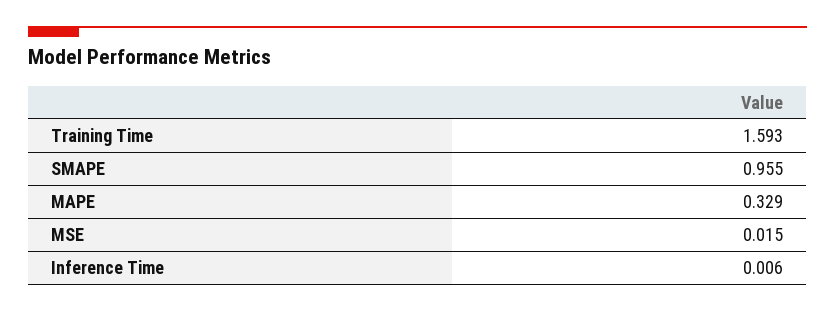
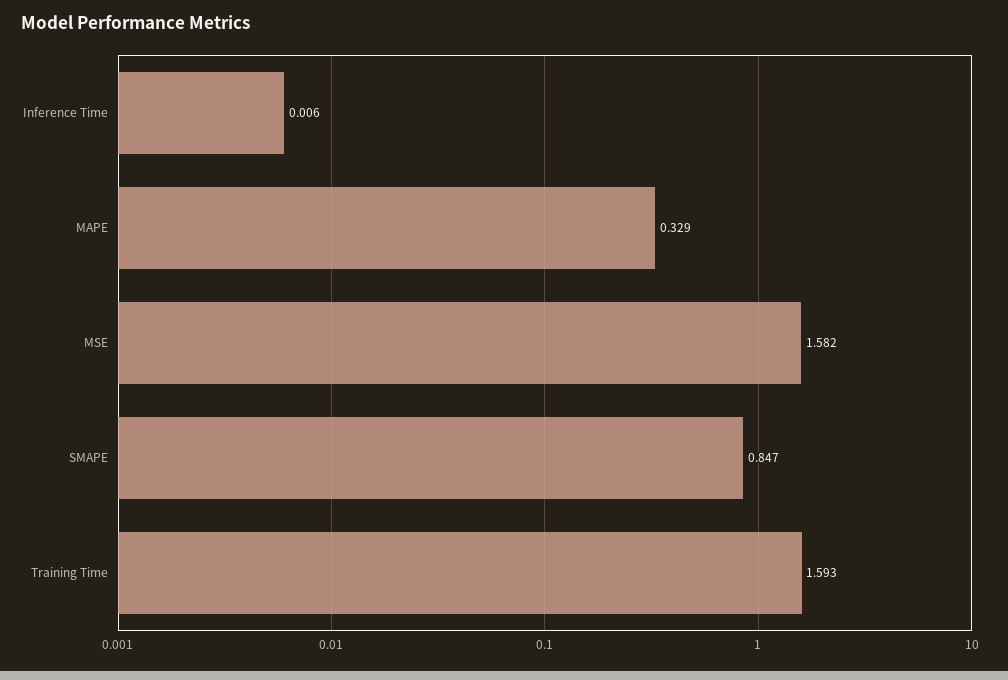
  {
    "Training Time": 1.593,
-   "SMAPE": 0.955,
+   "SMAPE": 0.847,
    "MAPE": 0.329,
-   "MSE": 0.015,
+   "MSE": 1.582,
    "Inference Time": 0.006
  }

